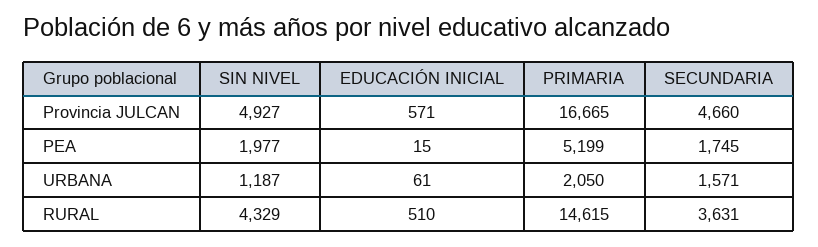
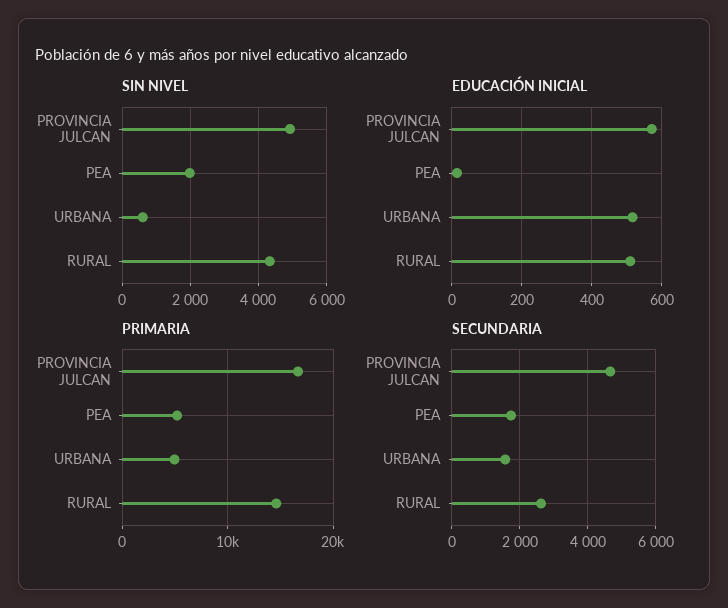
  {
    "SIN NIVEL": {
      "Provincia JULCAN": 4927,
      "PEA": 1977,
-     "URBANA": 1187,
+     "URBANA": 600,
      "RURAL": 4329
    },
    "EDUCACIÓN INICIAL": {
      "Provincia JULCAN": 571,
      "PEA": 15,
-     "URBANA": 61,
+     "URBANA": 520,
      "RURAL": 510
    },
    "PRIMARIA": {
      "Provincia JULCAN": 16665,
      "PEA": 5199,
-     "URBANA": 2050,
+     "URBANA": 5000,
      "RURAL": 14615
    },
    "SECUNDARIA": {
      "Provincia JULCAN": 4660,
      "PEA": 1745,
      "URBANA": 1571,
-     "RURAL": 3631
+     "RURAL": 2600
    }
  }

